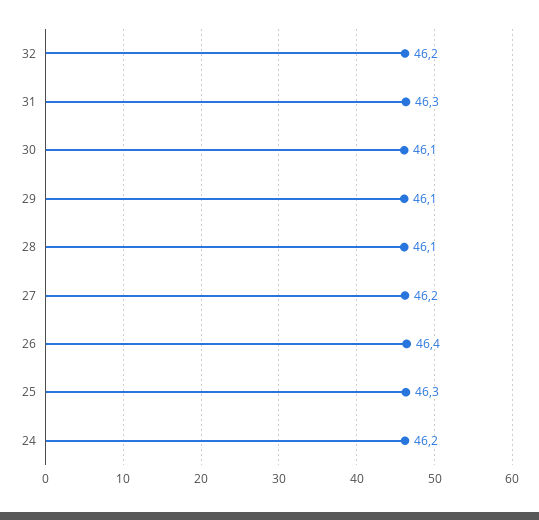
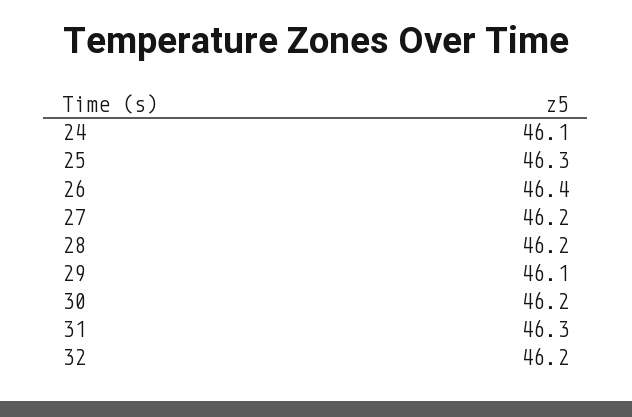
  {
    "32": 46.2,
    "31": 46.3,
-   "30": 46.1,
+   "30": 46.2,
    "29": 46.1,
-   "28": 46.1,
+   "28": 46.2,
    "27": 46.2,
    "26": 46.4,
    "25": 46.3,
-   "24": 46.2
+   "24": 46.1
  }

